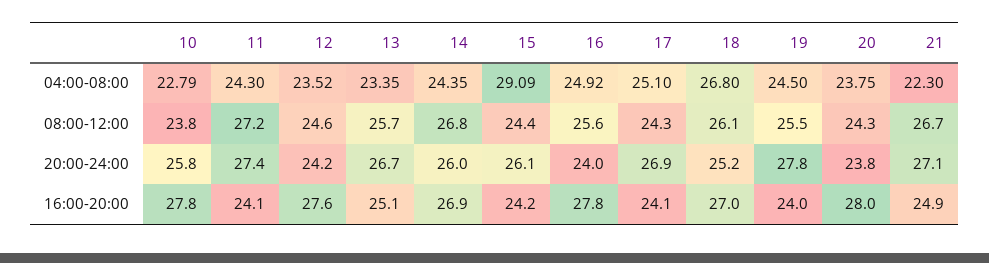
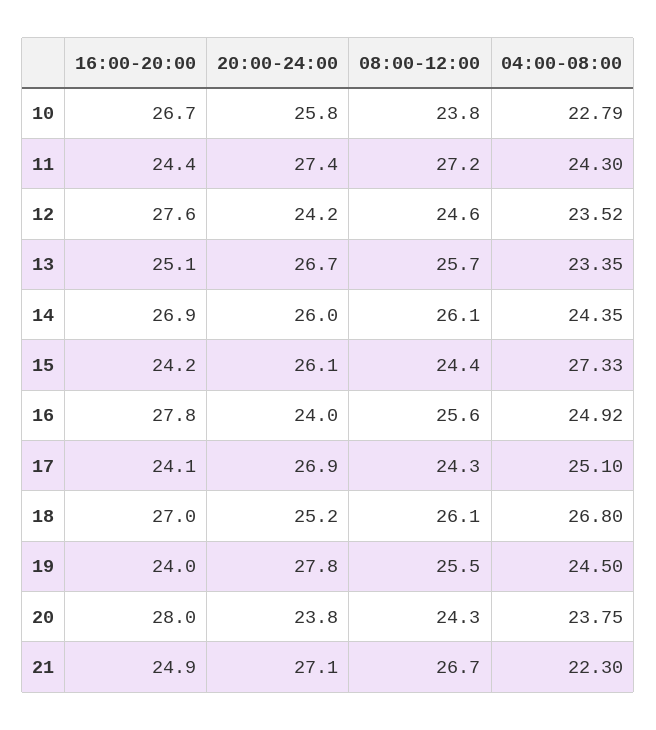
  {
    "10": {
      "04:00-08:00": 22.79,
      "08:00-12:00": 23.8,
      "20:00-24:00": 25.8,
-     "16:00-20:00": 27.8
+     "16:00-20:00": 26.7
    },
    "11": {
      "04:00-08:00": 24.3,
      "08:00-12:00": 27.2,
      "20:00-24:00": 27.4,
-     "16:00-20:00": 24.1
+     "16:00-20:00": 24.4
    },
    "12": {
      "04:00-08:00": 23.52,
      "08:00-12:00": 24.6,
      "20:00-24:00": 24.2,
      "16:00-20:00": 27.6
    },
    "13": {
      "04:00-08:00": 23.35,
      "08:00-12:00": 25.7,
      "20:00-24:00": 26.7,
      "16:00-20:00": 25.1
    },
    "14": {
      "04:00-08:00": 24.35,
-     "08:00-12:00": 26.8,
+     "08:00-12:00": 26.1,
      "20:00-24:00": 26,
      "16:00-20:00": 26.9
    },
    "15": {
-     "04:00-08:00": 29.09,
+     "04:00-08:00": 27.33,
      "08:00-12:00": 24.4,
      "20:00-24:00": 26.1,
      "16:00-20:00": 24.2
    },
    "16": {
      "04:00-08:00": 24.92,
      "08:00-12:00": 25.6,
      "20:00-24:00": 24,
      "16:00-20:00": 27.8
    },
    "17": {
      "04:00-08:00": 25.1,
      "08:00-12:00": 24.3,
      "20:00-24:00": 26.9,
      "16:00-20:00": 24.1
    },
    "18": {
      "04:00-08:00": 26.8,
      "08:00-12:00": 26.1,
      "20:00-24:00": 25.2,
      "16:00-20:00": 27
    },
    "19": {
      "04:00-08:00": 24.5,
      "08:00-12:00": 25.5,
      "20:00-24:00": 27.8,
      "16:00-20:00": 24
    },
    "20": {
      "04:00-08:00": 23.75,
      "08:00-12:00": 24.3,
      "20:00-24:00": 23.8,
      "16:00-20:00": 28
    },
    "21": {
      "04:00-08:00": 22.3,
      "08:00-12:00": 26.7,
      "20:00-24:00": 27.1,
      "16:00-20:00": 24.9
    }
  }

